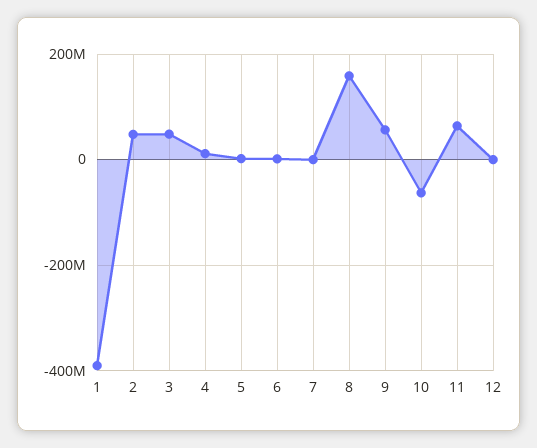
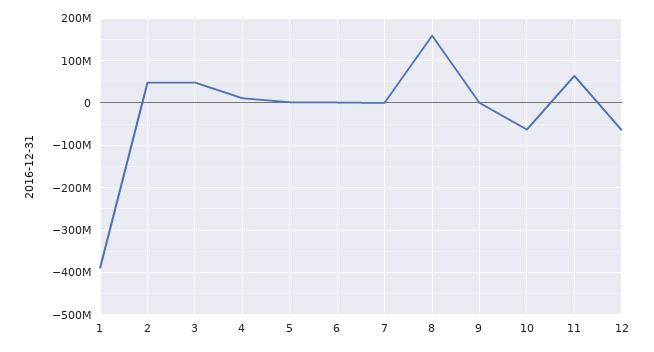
  {
    "1": -400000000,
    "2": 40000000,
    "3": 40000000,
    "4": 20000000,
    "5": 0,
    "6": 0,
    "7": 0,
    "8": 160000000,
-   "9": 60000000,
+   "9": 0,
    "10": -60000000,
    "11": 60000000,
-   "12": 0
+   "12": -60000000
  }

